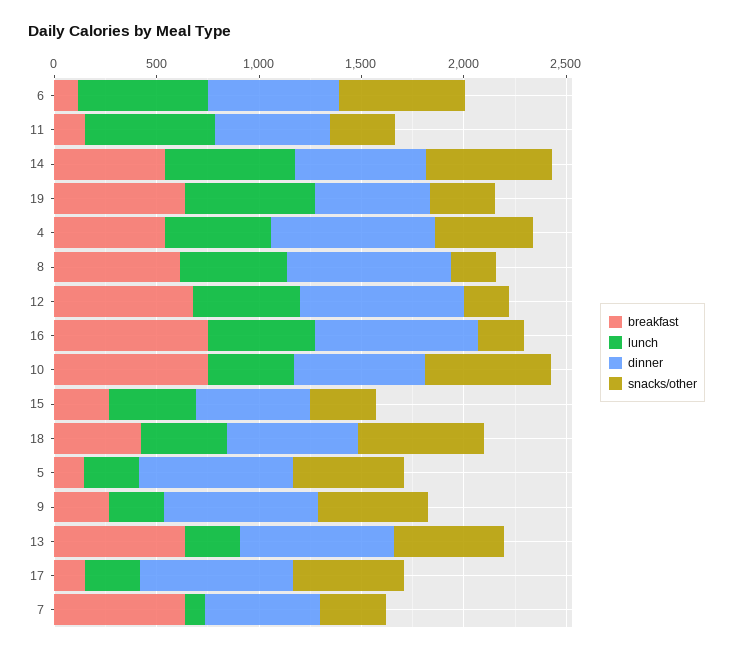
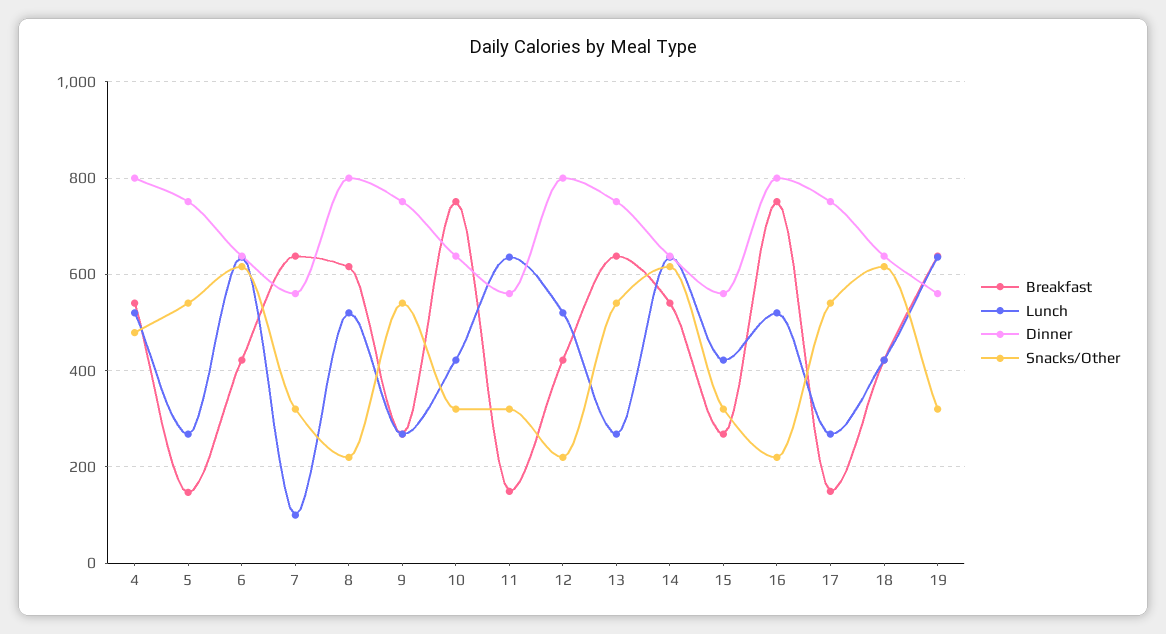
  {
    "breakfast": {
-     "6": 100,
+     "6": 420,
      "11": 140,
      "14": 540,
      "19": 640,
      "4": 540,
      "8": 620,
-     "12": 700,
+     "12": 420,
      "16": 760,
      "10": 760,
      "15": 260,
      "18": 420,
      "5": 140,
      "9": 260,
      "13": 640,
      "17": 140,
      "7": 640
    },
    "lunch": {
      "6": 640,
      "11": 640,
      "14": 640,
      "19": 640,
      "4": 520,
      "8": 520,
      "12": 520,
      "16": 520,
      "10": 420,
      "15": 420,
      "18": 420,
      "5": 260,
      "9": 260,
      "13": 260,
      "17": 260,
      "7": 100
    },
    "dinner": {
      "6": 640,
      "11": 560,
      "14": 640,
      "19": 560,
      "4": 800,
      "8": 800,
      "12": 800,
      "16": 800,
      "10": 640,
      "15": 560,
      "18": 640,
      "5": 760,
      "9": 760,
      "13": 760,
      "17": 760,
      "7": 560
    },
    "snacks/other": {
      "6": 620,
      "11": 320,
      "14": 620,
      "19": 320,
      "4": 480,
      "8": 220,
      "12": 220,
      "16": 220,
-     "10": 600,
+     "10": 320,
      "15": 320,
      "18": 620,
      "5": 540,
      "9": 540,
      "13": 540,
      "17": 540,
      "7": 320
    }
  }

